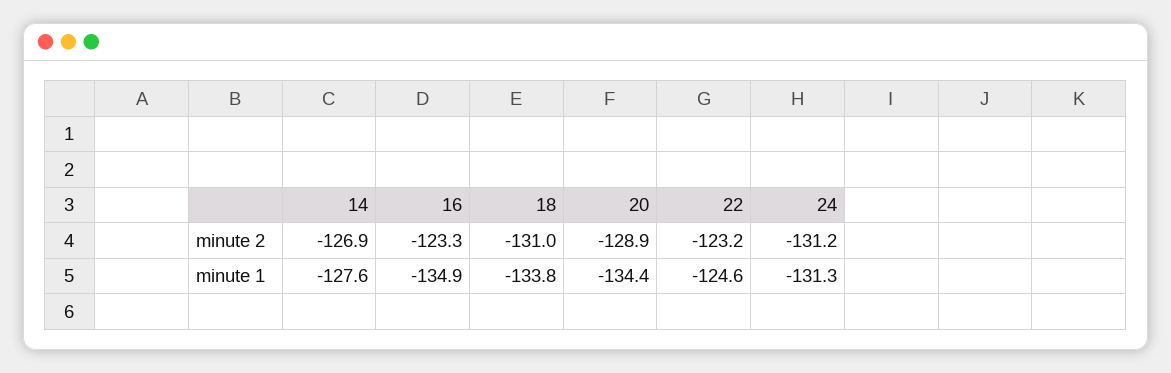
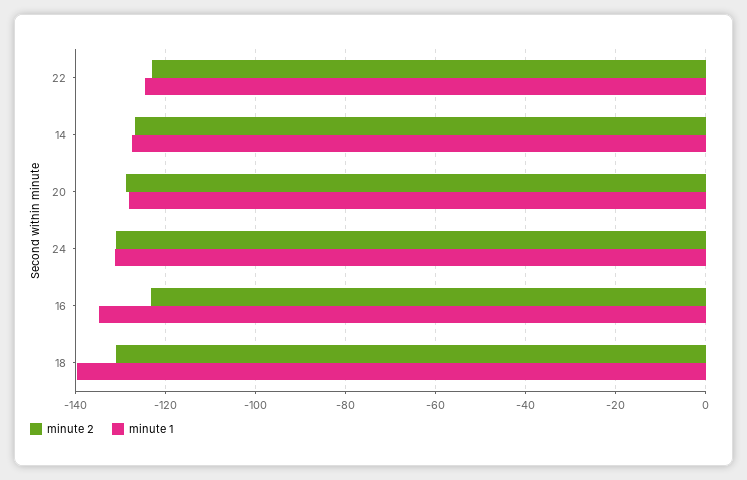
  {
    "minute 2": {
      "14": -126.9,
      "16": -123.3,
      "18": -131,
      "20": -128.9,
      "22": -123.2,
      "24": -131.2
    },
    "minute 1": {
      "14": -127.6,
      "16": -134.9,
-     "18": -133.8,
+     "18": -140,
-     "20": -134.4,
+     "20": -128,
      "22": -124.6,
      "24": -131.3
    }
  }

